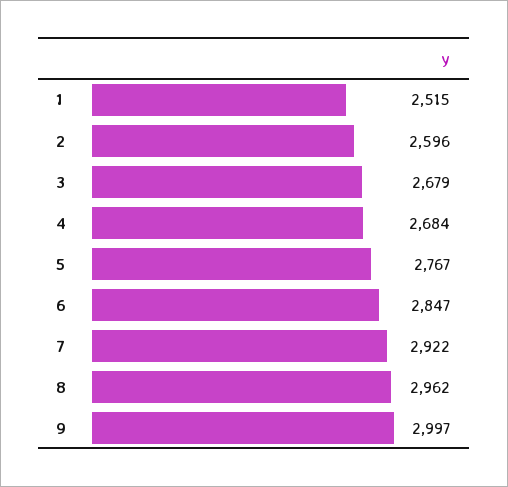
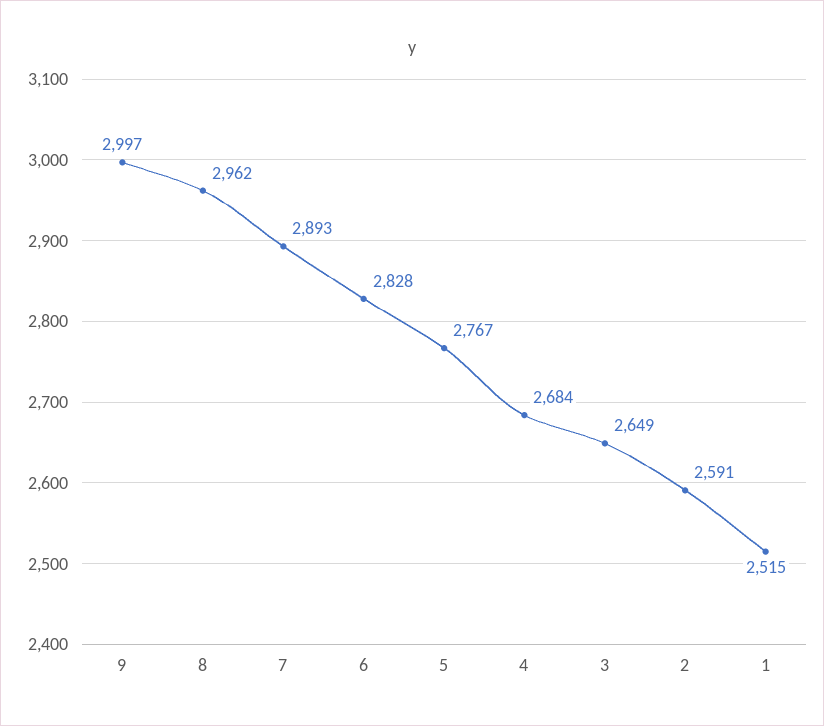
  {
    "1": 2515,
-   "2": 2596,
+   "2": 2591,
-   "3": 2679,
+   "3": 2649,
    "4": 2684,
    "5": 2767,
-   "6": 2847,
+   "6": 2828,
-   "7": 2922,
+   "7": 2893,
    "8": 2962,
    "9": 2997
  }

